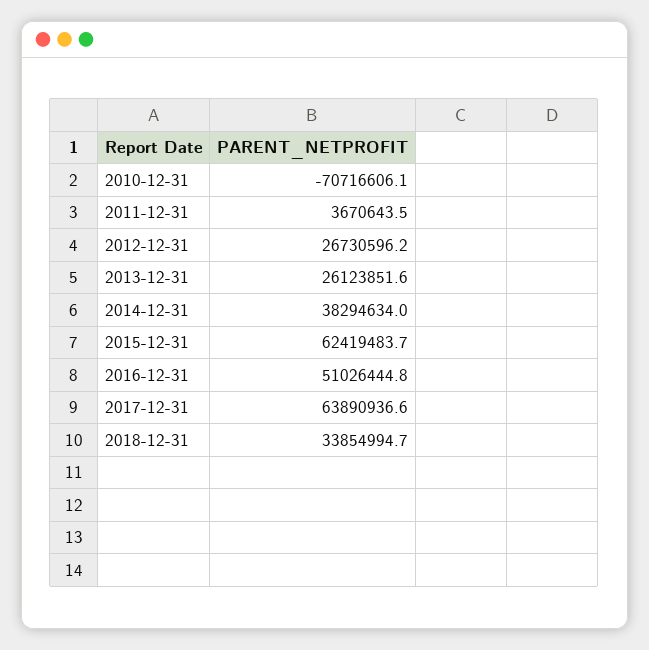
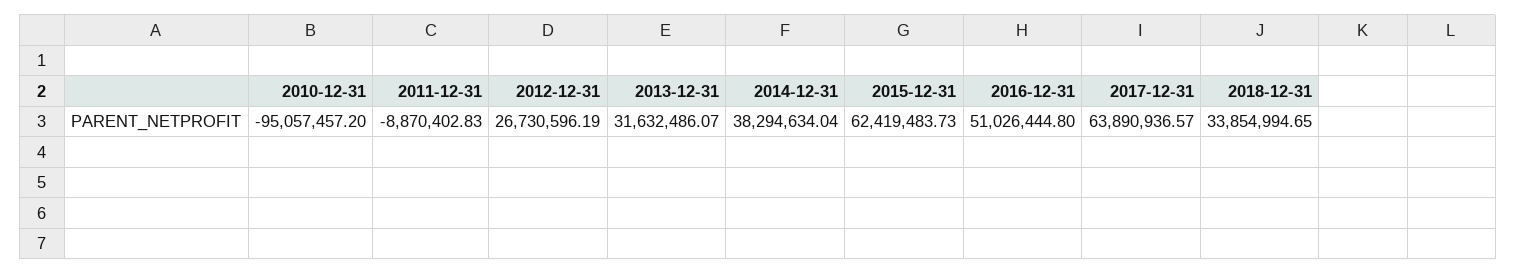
  {
-   "2010-12-31": -70716606.1,
+   "2010-12-31": -95057457.2,
-   "2011-12-31": 3670643.5,
+   "2011-12-31": -8870402.83,
    "2012-12-31": 26730596.19,
-   "2013-12-31": 26123851.6,
+   "2013-12-31": 31632486.07,
    "2014-12-31": 38294634.04,
    "2015-12-31": 62419483.73,
    "2016-12-31": 51026444.8,
    "2017-12-31": 63890936.57,
    "2018-12-31": 33854994.65
  }

